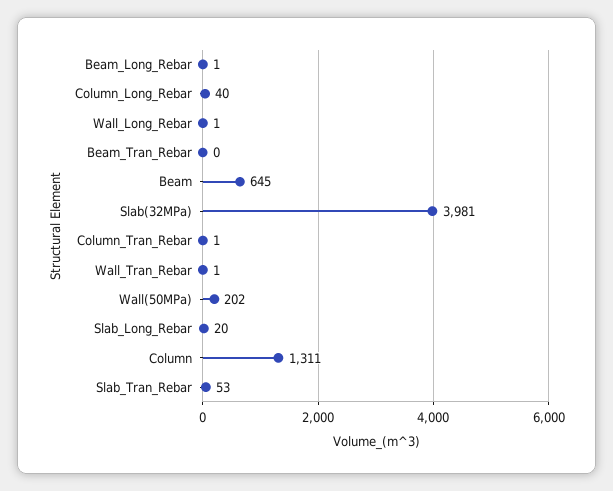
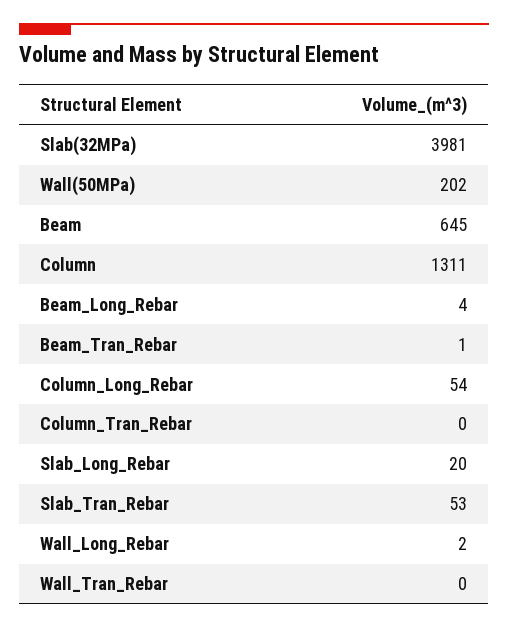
  {
-   "Beam_Long_Rebar": 1,
+   "Beam_Long_Rebar": 4,
-   "Column_Long_Rebar": 40,
+   "Column_Long_Rebar": 54,
-   "Wall_Long_Rebar": 1,
+   "Wall_Long_Rebar": 2,
-   "Beam_Tran_Rebar": 0,
+   "Beam_Tran_Rebar": 1,
    "Beam": 645,
    "Slab(32MPa)": 3981,
-   "Column_Tran_Rebar": 1,
+   "Column_Tran_Rebar": 0,
-   "Wall_Tran_Rebar": 1,
+   "Wall_Tran_Rebar": 0,
    "Wall(50MPa)": 202,
    "Slab_Long_Rebar": 20,
    "Column": 1311,
    "Slab_Tran_Rebar": 53
  }

